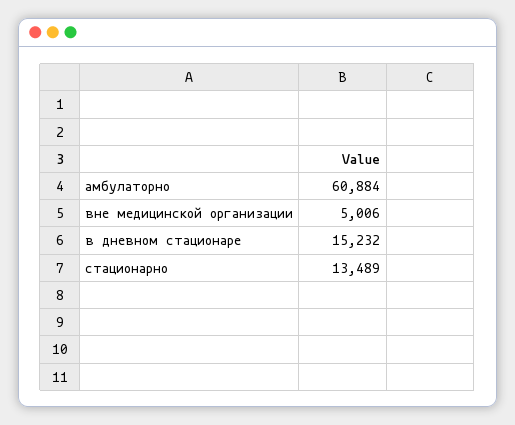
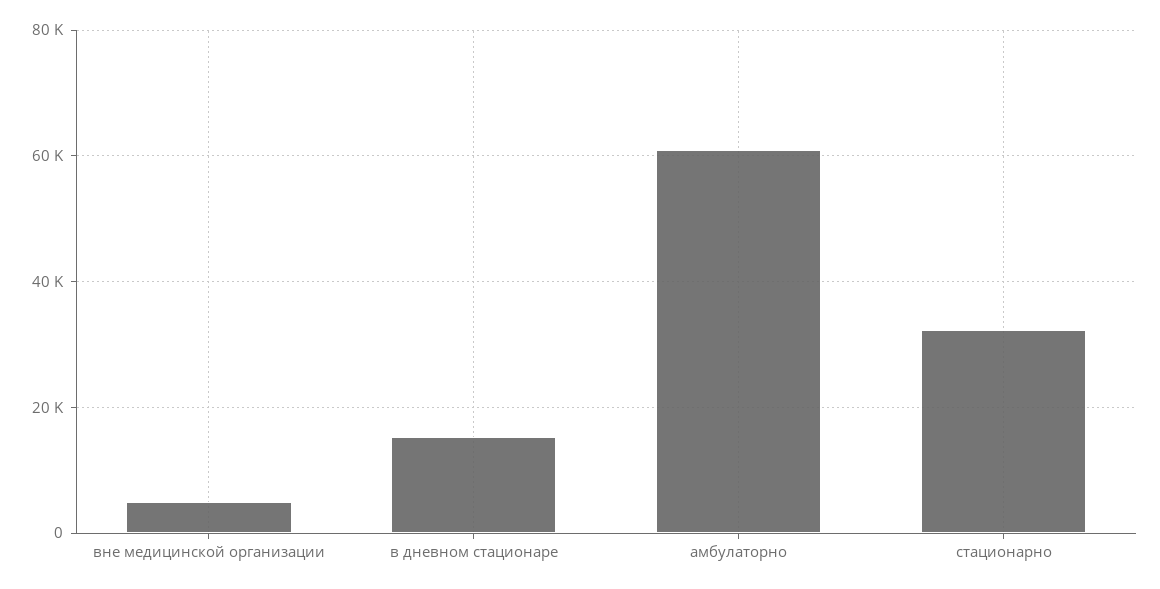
  {
    "амбулаторно": 60884,
    "вне медицинской организации": 5006,
    "в дневном стационаре": 15232,
-   "стационарно": 13489
+   "стационарно": 32000
  }

